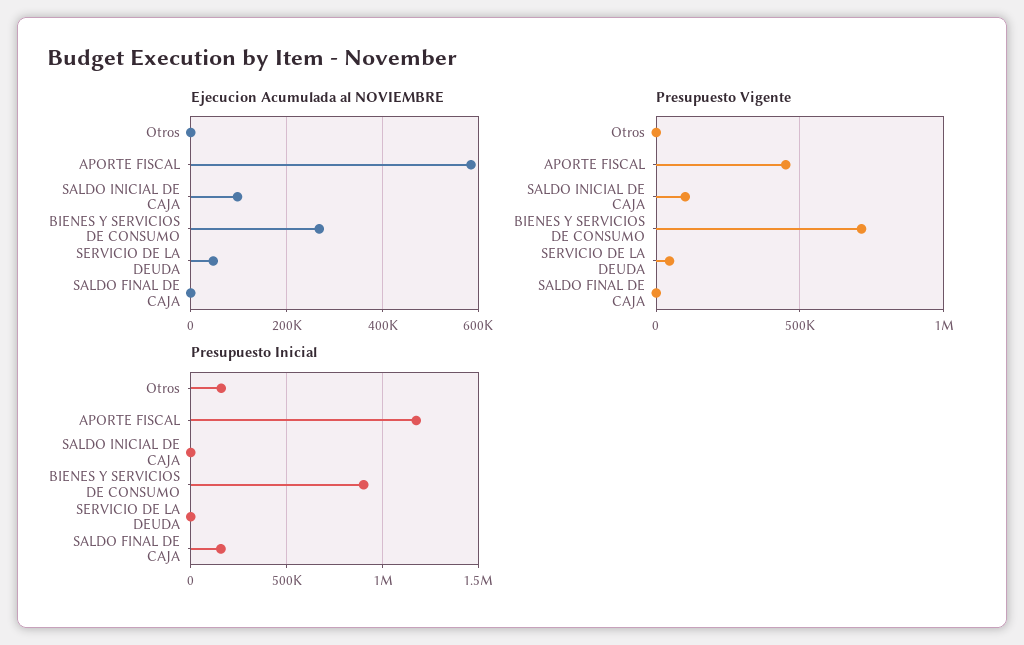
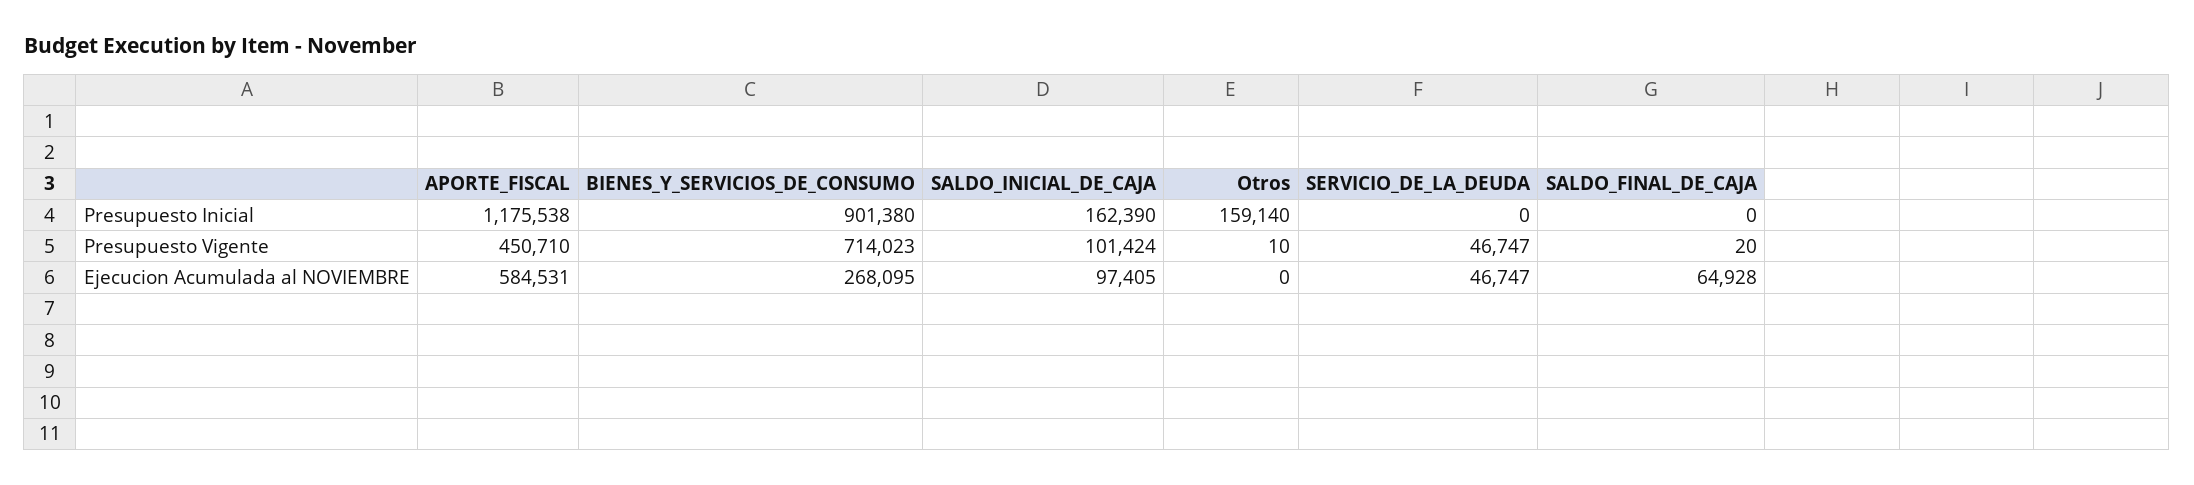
  {
    "Ejecucion Acumulada al NOVIEMBRE": {
      "Otros": 0,
      "APORTE FISCAL": 584531,
      "SALDO INICIAL DE CAJA": 97405,
      "BIENES Y SERVICIOS DE CONSUMO": 268095,
      "SERVICIO DE LA DEUDA": 46747,
-     "SALDO FINAL DE CAJA": 0
+     "SALDO FINAL DE CAJA": 64928
    },
    "Presupuesto Vigente": {
      "Otros": 10,
      "APORTE FISCAL": 450710,
      "SALDO INICIAL DE CAJA": 101424,
      "BIENES Y SERVICIOS DE CONSUMO": 714023,
      "SERVICIO DE LA DEUDA": 46747,
      "SALDO FINAL DE CAJA": 20
    },
    "Presupuesto Inicial": {
      "Otros": 159140,
      "APORTE FISCAL": 1175538,
-     "SALDO INICIAL DE CAJA": 0,
+     "SALDO INICIAL DE CAJA": 162390,
      "BIENES Y SERVICIOS DE CONSUMO": 901380,
      "SERVICIO DE LA DEUDA": 0,
-     "SALDO FINAL DE CAJA": 150000
+     "SALDO FINAL DE CAJA": 0
    }
  }

